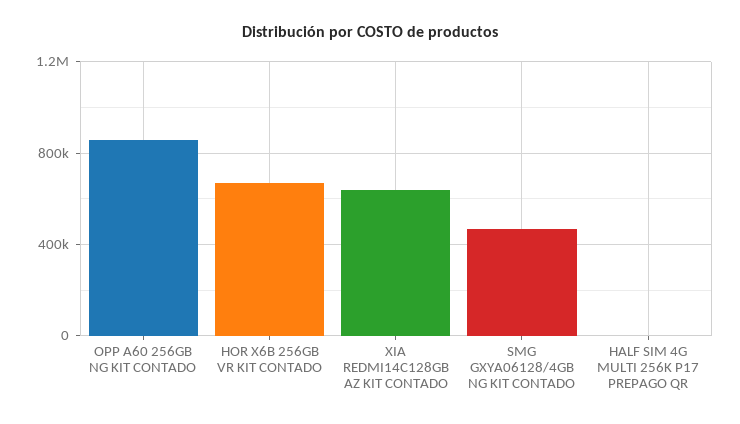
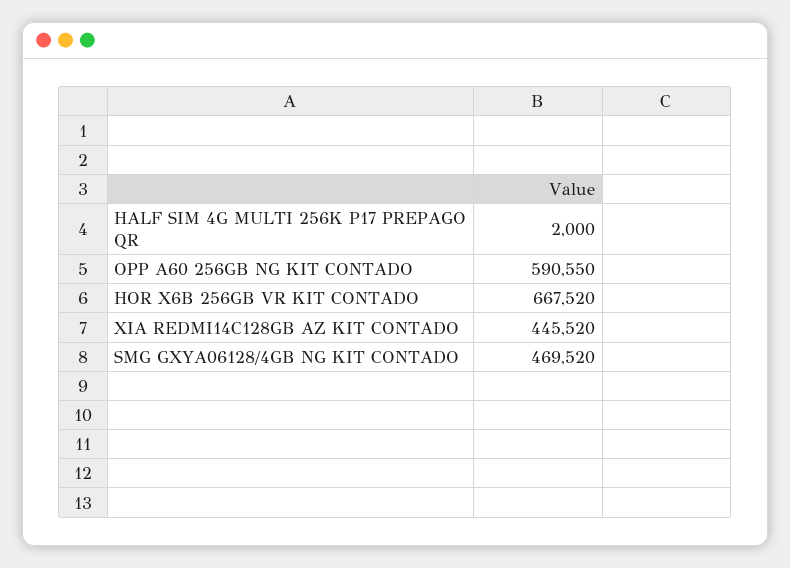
  {
-   "OPP A60 256GB NG KIT CONTADO": 850000,
+   "OPP A60 256GB NG KIT CONTADO": 590550,
    "HOR X6B 256GB VR KIT CONTADO": 667520,
-   "XIA REDMI14C128GB AZ KIT CONTADO": 650000,
+   "XIA REDMI14C128GB AZ KIT CONTADO": 445520,
    "SMG GXYA06128/4GB NG KIT CONTADO": 469520,
    "HALF SIM 4G MULTI 256K P17 PREPAGO QR": 2000
  }

